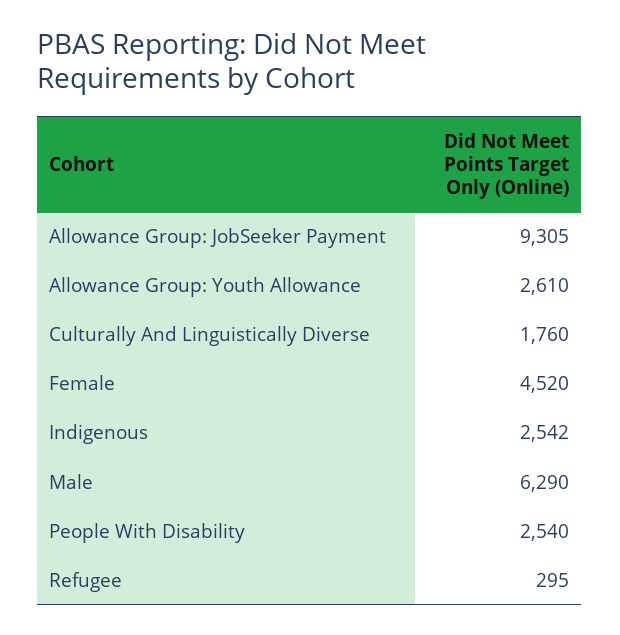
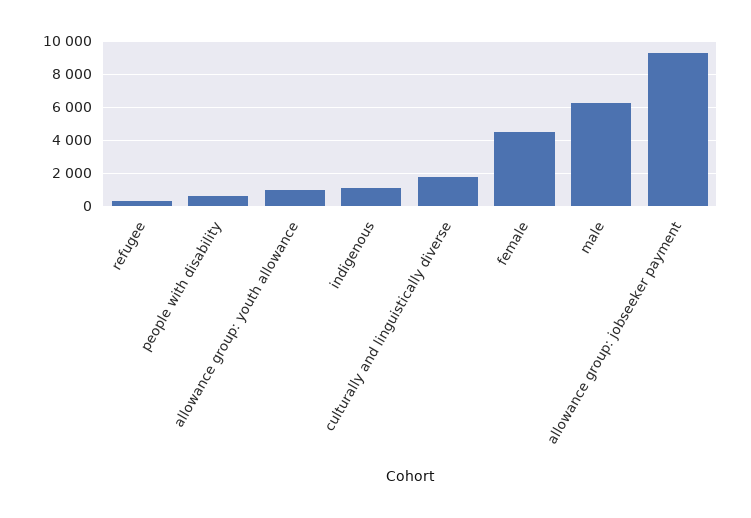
  {
    "Allowance Group: JobSeeker Payment": 9305,
-   "Allowance Group: Youth Allowance": 2610,
+   "Allowance Group: Youth Allowance": 1000,
    "Culturally And Linguistically Diverse": 1760,
    "Female": 4520,
-   "Indigenous": 2542,
+   "Indigenous": 1000,
    "Male": 6290,
-   "People With Disability": 2540,
+   "People With Disability": 500,
    "Refugee": 295
  }

